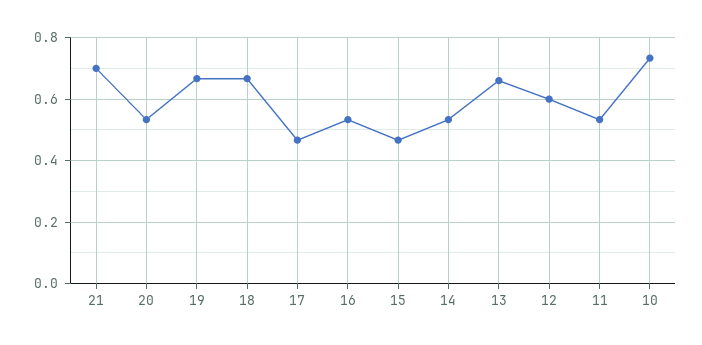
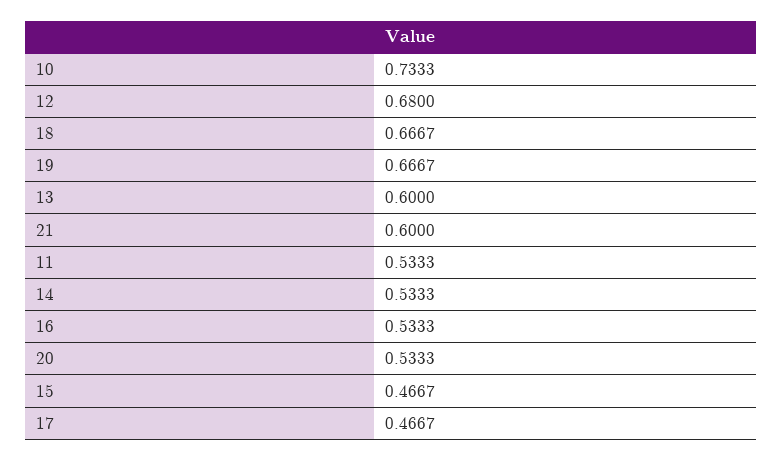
  {
-   "21": 0.7,
+   "21": 0.6,
    "20": 0.5333,
    "19": 0.6667,
    "18": 0.6667,
    "17": 0.4667,
    "16": 0.5333,
    "15": 0.4667,
    "14": 0.5333,
-   "13": 0.66,
+   "13": 0.6,
-   "12": 0.6,
+   "12": 0.68,
    "11": 0.5333,
    "10": 0.7333
  }

